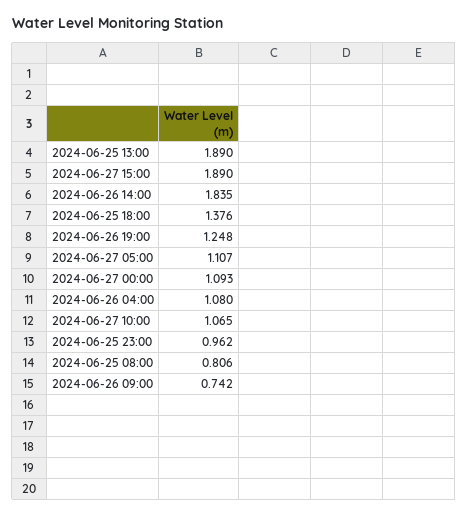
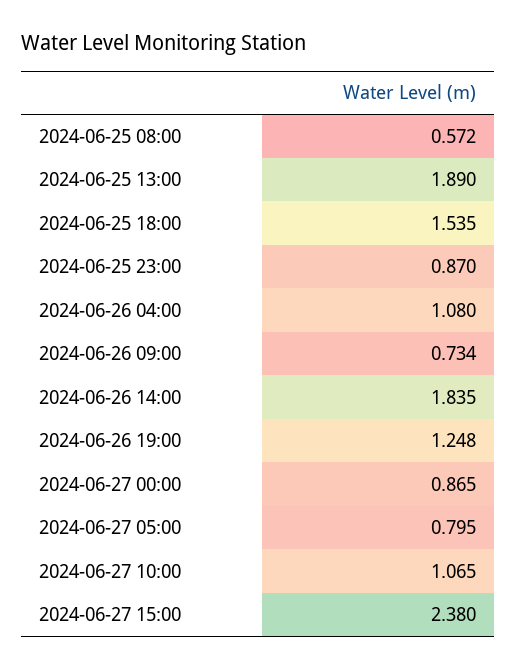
  {
    "2024-06-25 13:00": 1.89,
-   "2024-06-27 15:00": 1.89,
+   "2024-06-27 15:00": 2.38,
    "2024-06-26 14:00": 1.835,
-   "2024-06-25 18:00": 1.376,
+   "2024-06-25 18:00": 1.535,
    "2024-06-26 19:00": 1.248,
-   "2024-06-27 05:00": 1.107,
+   "2024-06-27 05:00": 0.795,
-   "2024-06-27 00:00": 1.093,
+   "2024-06-27 00:00": 0.865,
    "2024-06-26 04:00": 1.08,
    "2024-06-27 10:00": 1.065,
-   "2024-06-25 23:00": 0.962,
+   "2024-06-25 23:00": 0.87,
-   "2024-06-25 08:00": 0.806,
+   "2024-06-25 08:00": 0.572,
-   "2024-06-26 09:00": 0.742
+   "2024-06-26 09:00": 0.734
  }

